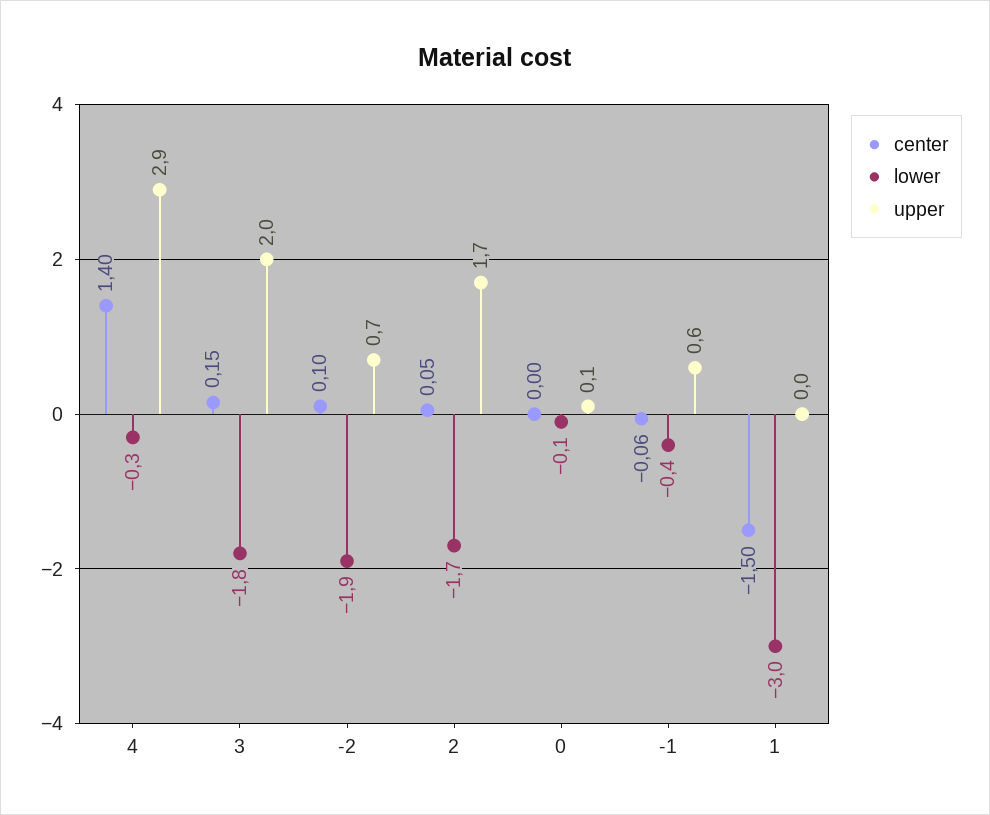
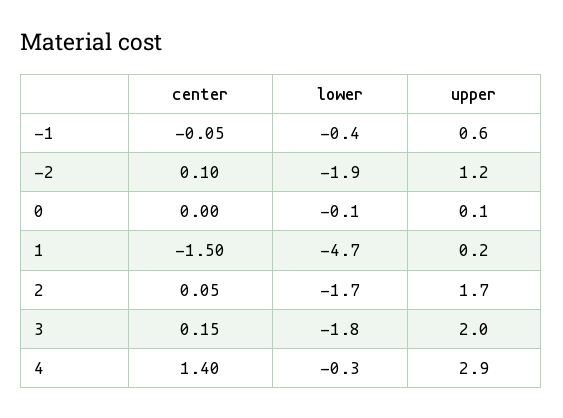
  {
    "center": {
      "4": 1.4,
      "3": 0.15,
      "-2": 0.1,
      "2": 0.05,
      "0": 0,
-     "-1": -0.06,
+     "-1": -0.05,
      "1": -1.5
    },
    "lower": {
      "4": -0.3,
      "3": -1.8,
      "-2": -1.9,
      "2": -1.7,
      "0": -0.1,
      "-1": -0.4,
-     "1": -3
+     "1": -4.7
    },
    "upper": {
      "4": 2.9,
      "3": 2,
-     "-2": 0.7,
+     "-2": 1.2,
      "2": 1.7,
      "0": 0.1,
      "-1": 0.6,
-     "1": 0
+     "1": 0.2
    }
  }

